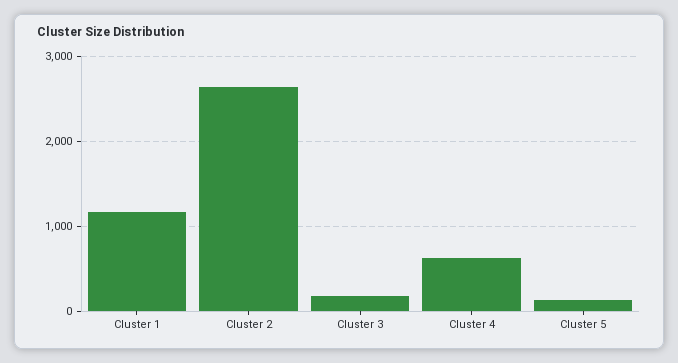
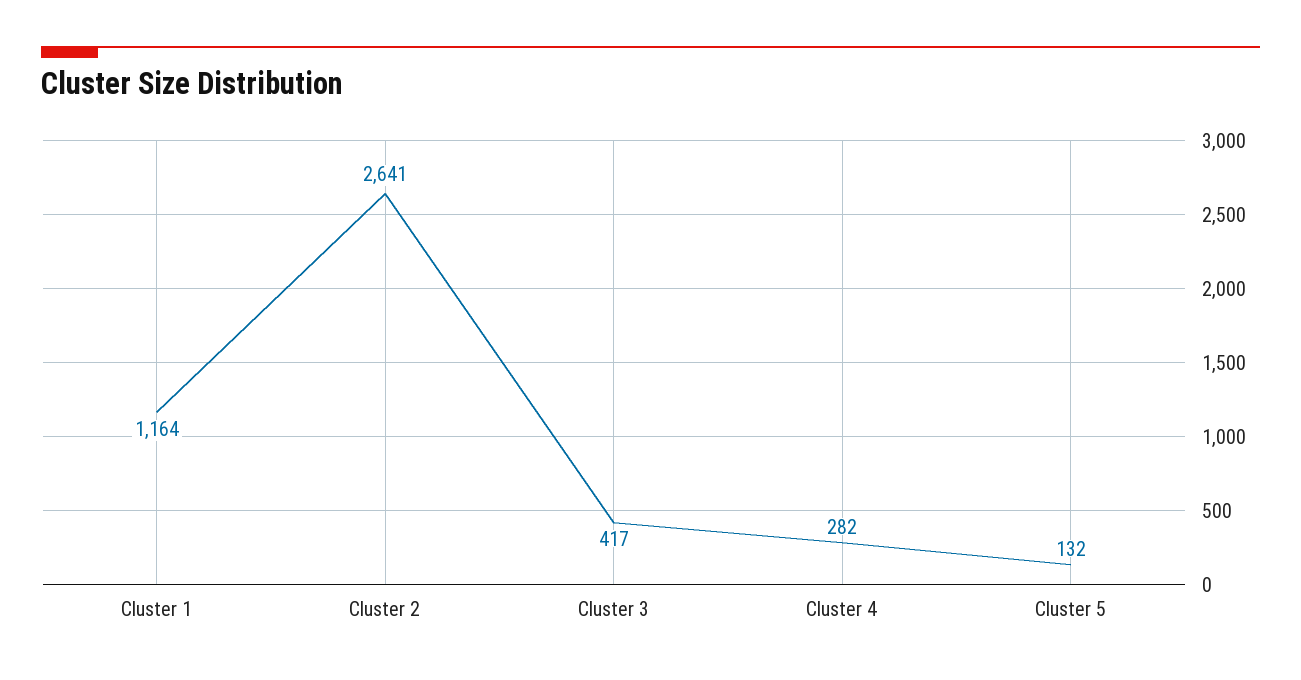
  {
    "Cluster 1": 1164,
    "Cluster 2": 2641,
-   "Cluster 3": 200,
+   "Cluster 3": 417,
-   "Cluster 4": 600,
+   "Cluster 4": 282,
    "Cluster 5": 132
  }

